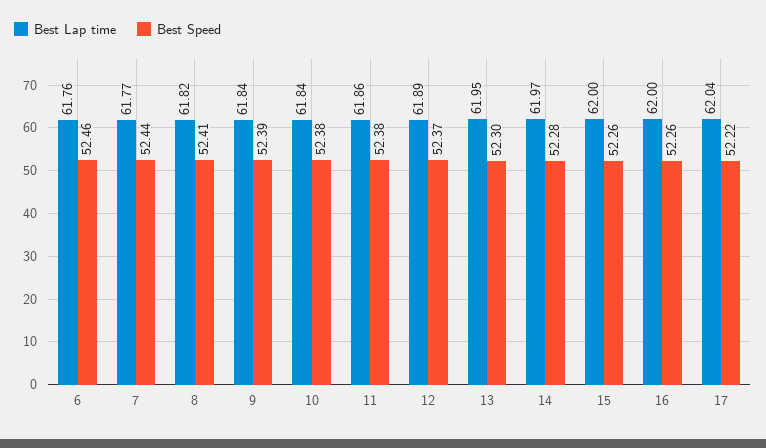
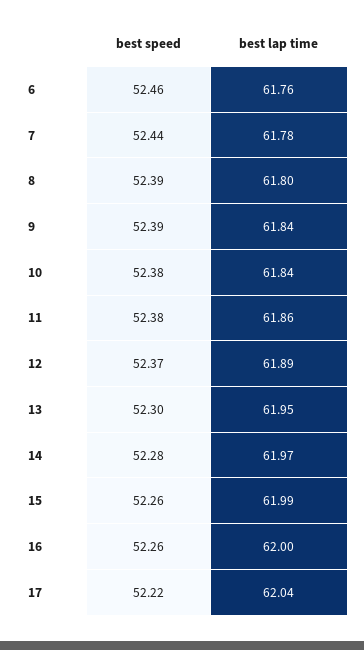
  {
    "Best Lap time": {
      "6": 61.76,
-     "7": 61.77,
+     "7": 61.78,
-     "8": 61.82,
+     "8": 61.8,
      "9": 61.84,
      "10": 61.84,
      "11": 61.86,
      "12": 61.89,
      "13": 61.95,
      "14": 61.97,
-     "15": 62,
+     "15": 61.99,
      "16": 62,
      "17": 62.04
    },
    "Best Speed": {
      "6": 52.46,
      "7": 52.44,
-     "8": 52.41,
+     "8": 52.39,
      "9": 52.39,
      "10": 52.38,
      "11": 52.38,
      "12": 52.37,
      "13": 52.3,
      "14": 52.28,
      "15": 52.26,
      "16": 52.26,
      "17": 52.22
    }
  }

